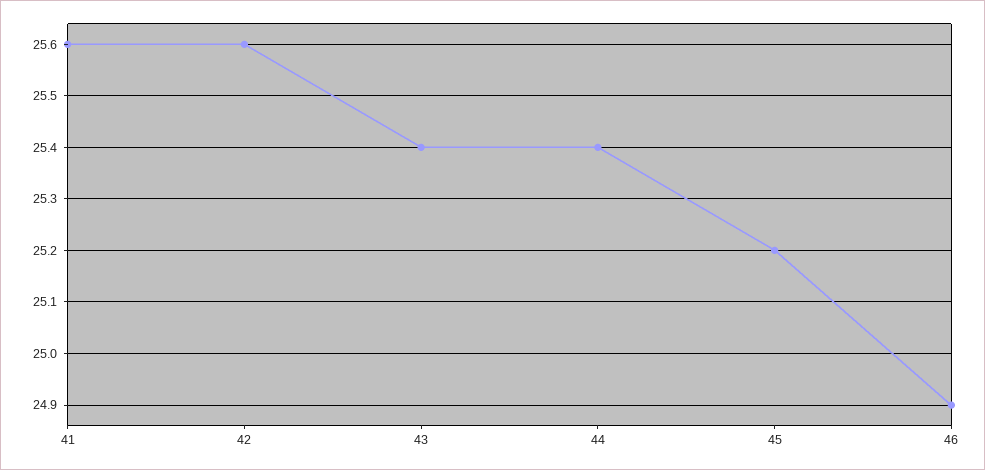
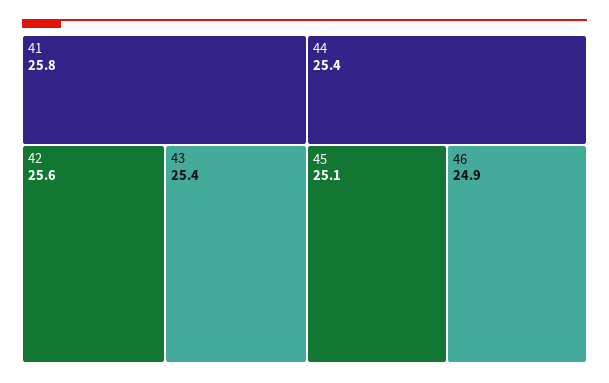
  {
-   "41": 25.6,
+   "41": 25.8,
    "42": 25.6,
    "43": 25.4,
    "44": 25.4,
-   "45": 25.2,
+   "45": 25.1,
    "46": 24.9
  }

